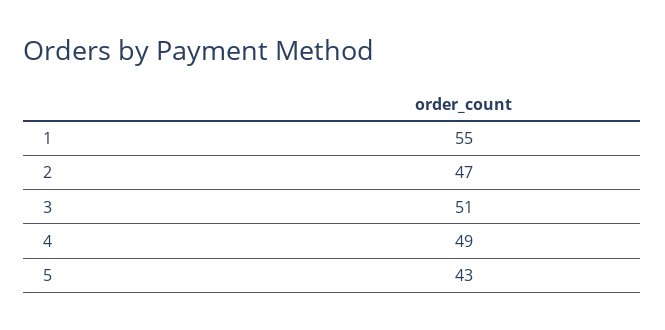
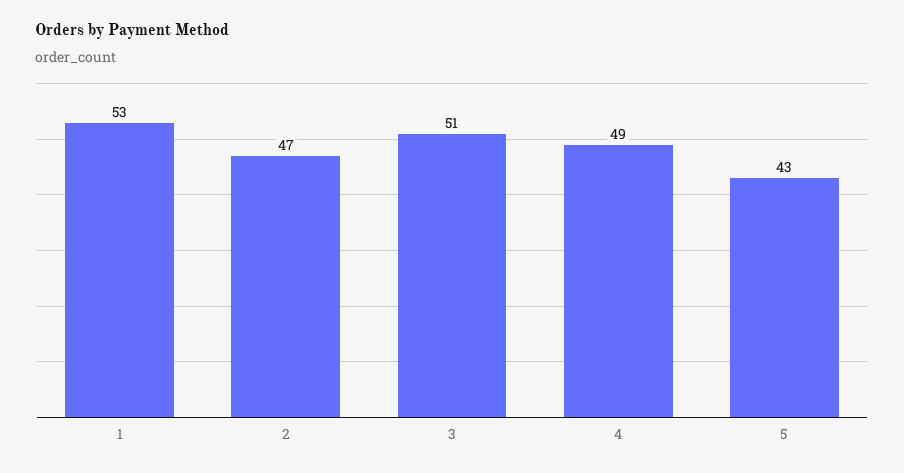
  {
-   "1": 55,
+   "1": 53,
    "2": 47,
    "3": 51,
    "4": 49,
    "5": 43
  }

